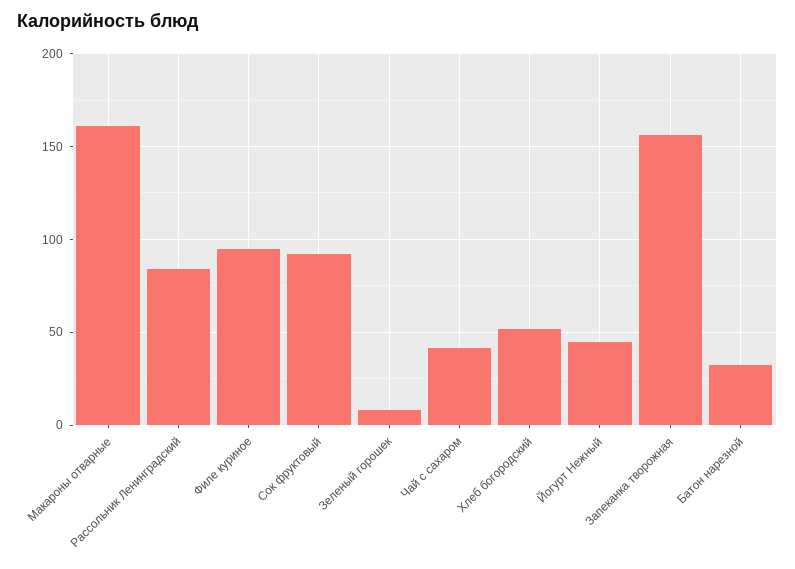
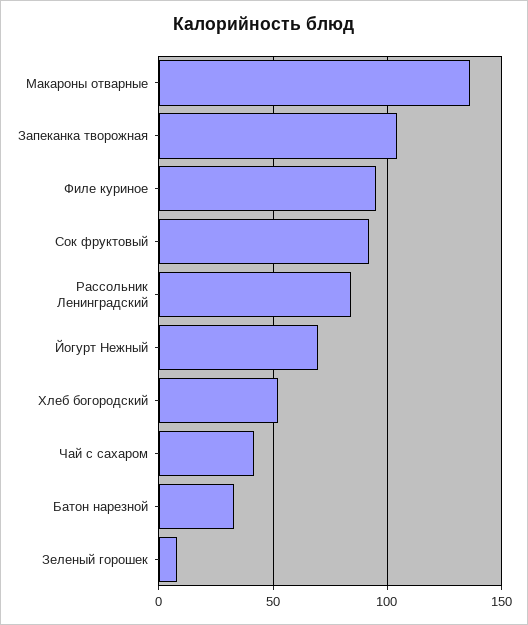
  {
-   "Макароны отварные": 160,
+   "Макароны отварные": 135,
    "Рассольник Ленинградский": 85,
    "Филе куриное": 95,
    "Сок фруктовый": 90,
    "Зеленый горошек": 10,
    "Чай с сахаром": 40,
    "Хлеб богородский": 50,
-   "Йогурт Нежный": 45,
+   "Йогурт Нежный": 70,
-   "Запеканка творожная": 155,
+   "Запеканка творожная": 105,
    "Батон нарезной": 35
  }

